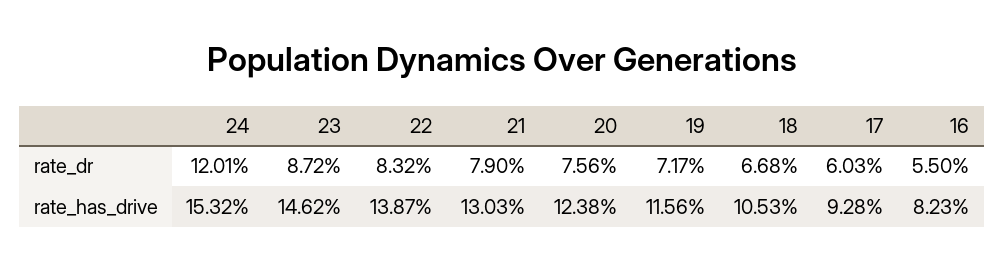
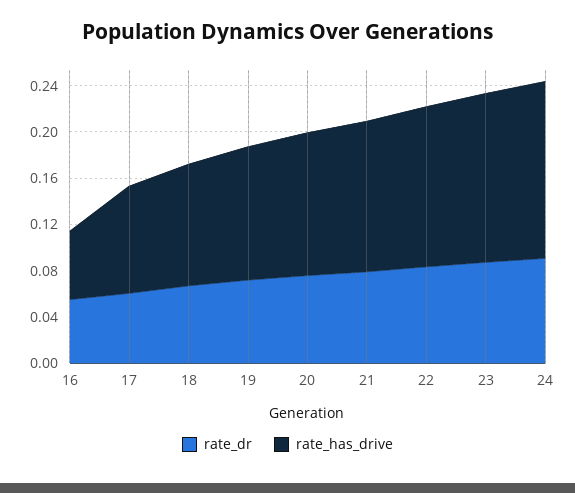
  {
    "rate_dr": {
-     "24": 0.1201,
+     "24": 0.09,
      "23": 0.0872,
      "22": 0.0832,
      "21": 0.079,
      "20": 0.0756,
      "19": 0.0717,
      "18": 0.0668,
      "17": 0.0603,
      "16": 0.055
    },
    "rate_has_drive": {
      "24": 0.1532,
      "23": 0.1462,
      "22": 0.1387,
      "21": 0.1303,
      "20": 0.1238,
      "19": 0.1156,
      "18": 0.1053,
      "17": 0.0928,
-     "16": 0.0823
+     "16": 0.06
    }
  }

